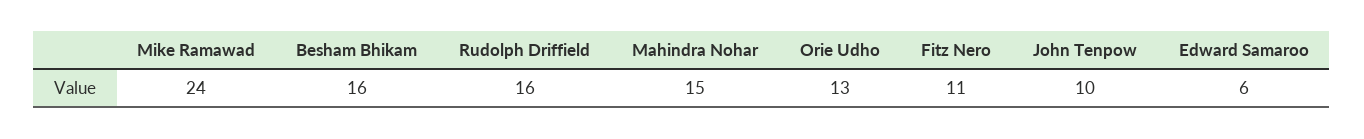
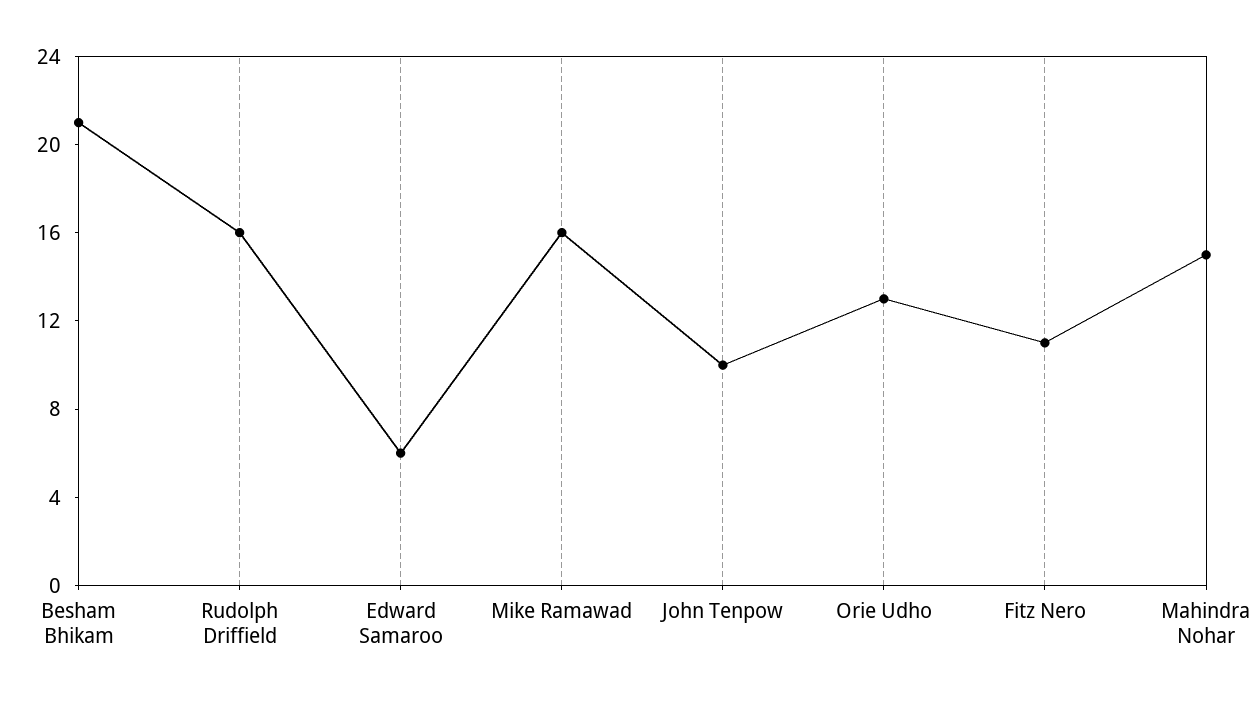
  {
-   "Mike Ramawad": 24,
+   "Mike Ramawad": 16,
-   "Besham Bhikam": 16,
+   "Besham Bhikam": 21,
    "Rudolph Driffield": 16,
    "Mahindra Nohar": 15,
    "Orie Udho": 13,
    "Fitz Nero": 11,
    "John Tenpow": 10,
    "Edward Samaroo": 6
  }

